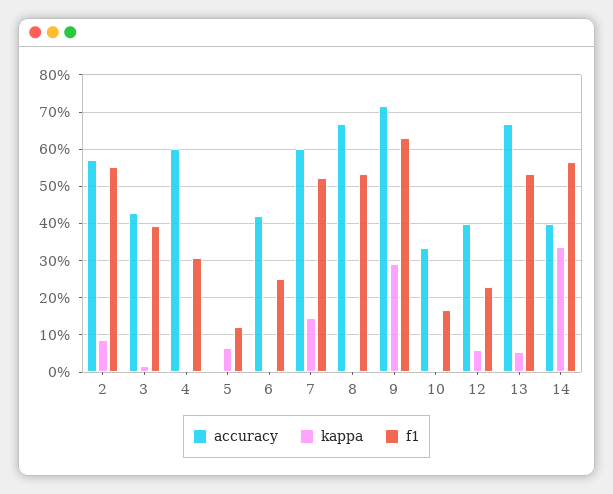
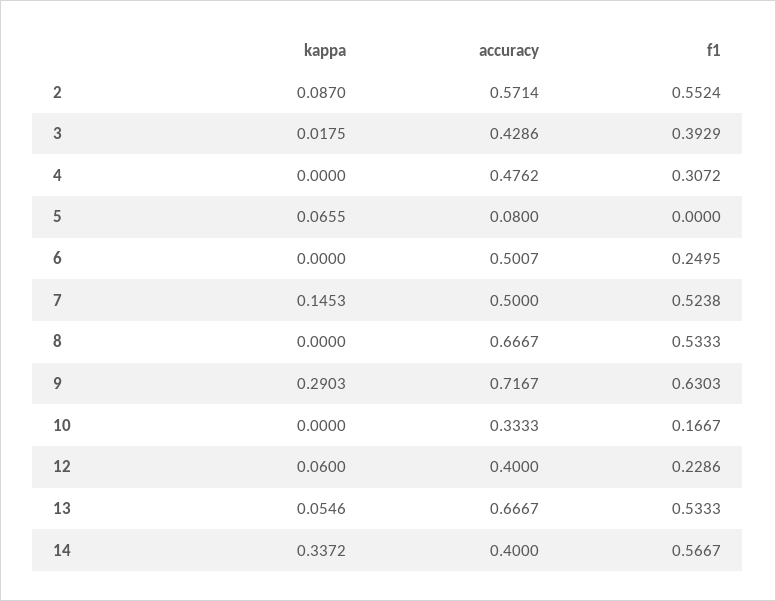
  {
    "accuracy": {
      "2": 0.5714,
      "3": 0.4286,
-     "4": 0.6,
+     "4": 0.4762,
-     "5": 0,
+     "5": 0.08,
-     "6": 0.42,
+     "6": 0.5007,
-     "7": 0.6,
+     "7": 0.5,
      "8": 0.6667,
      "9": 0.7167,
      "10": 0.3333,
      "12": 0.4,
      "13": 0.6667,
      "14": 0.4
    },
    "kappa": {
      "2": 0.087,
      "3": 0.0175,
      "4": 0,
      "5": 0.0655,
      "6": 0,
      "7": 0.1453,
      "8": 0,
      "9": 0.2903,
      "10": 0,
      "12": 0.06,
      "13": 0.0546,
      "14": 0.3372
    },
    "f1": {
      "2": 0.5524,
      "3": 0.3929,
      "4": 0.3072,
-     "5": 0.12,
+     "5": 0,
      "6": 0.2495,
      "7": 0.5238,
      "8": 0.5333,
      "9": 0.6303,
      "10": 0.1667,
      "12": 0.2286,
      "13": 0.5333,
      "14": 0.5667
    }
  }

